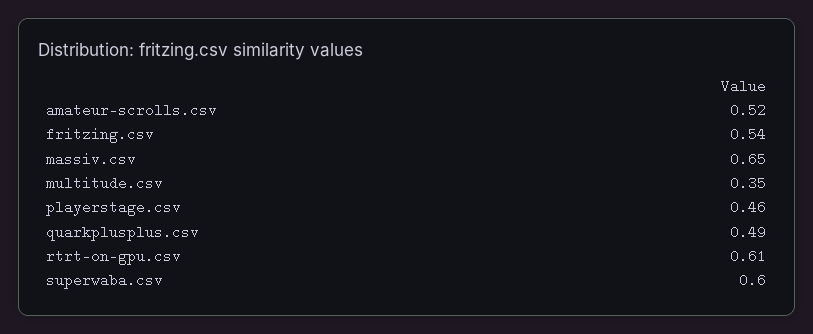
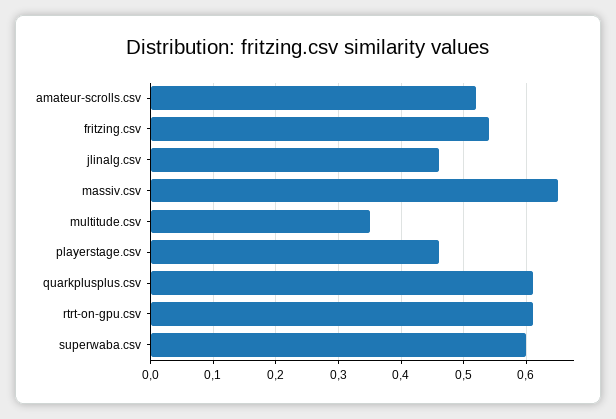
  {
    "amateur-scrolls.csv": 0.52,
    "fritzing.csv": 0.54,
    "massiv.csv": 0.65,
    "multitude.csv": 0.35,
    "playerstage.csv": 0.46,
-   "quarkplusplus.csv": 0.49,
+   "quarkplusplus.csv": 0.61,
    "rtrt-on-gpu.csv": 0.61,
-   "superwaba.csv": 0.6
+   "superwaba.csv": 0.6,
+   "jlinalg.csv": 0.46
  }

